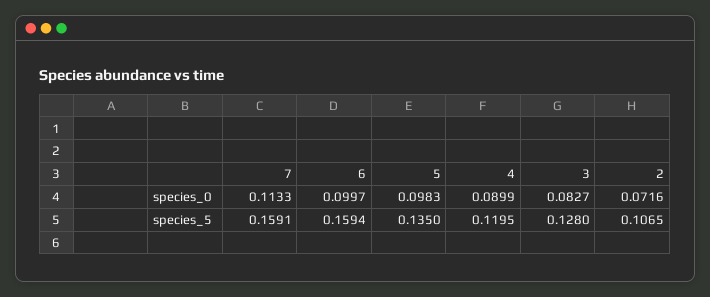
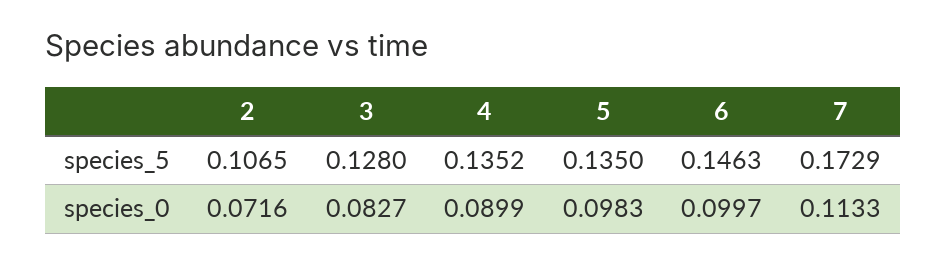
  {
    "7": {
      "species_0": 0.1133,
-     "species_5": 0.1591
+     "species_5": 0.1729
    },
    "6": {
      "species_0": 0.0997,
-     "species_5": 0.1594
+     "species_5": 0.1463
    },
    "5": {
      "species_0": 0.0983,
      "species_5": 0.135
    },
    "4": {
      "species_0": 0.0899,
-     "species_5": 0.1195
+     "species_5": 0.1352
    },
    "3": {
      "species_0": 0.0827,
      "species_5": 0.128
    },
    "2": {
      "species_0": 0.0716,
      "species_5": 0.1065
    }
  }

